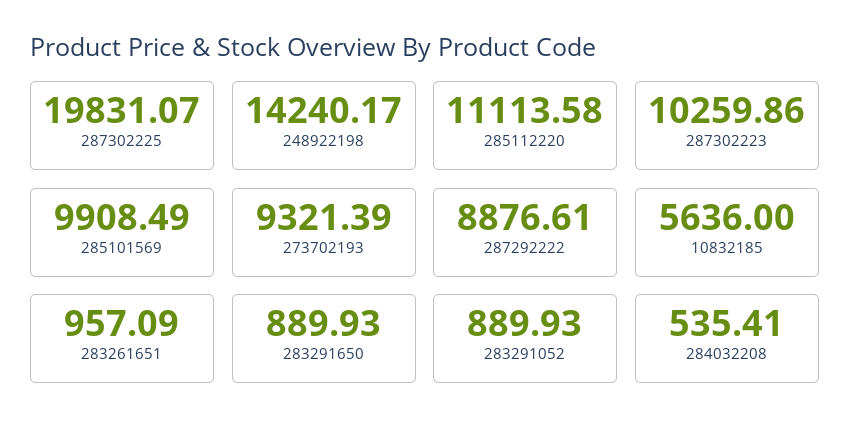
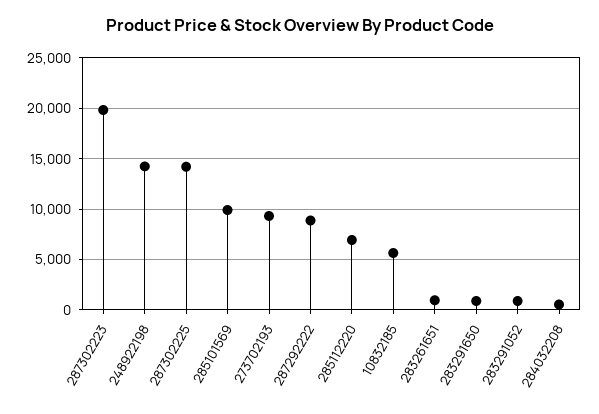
  {
-   "287302225": 19831.07,
+   "287302225": 14000,
    "248922198": 14240.17,
-   "285112220": 11113.58,
+   "285112220": 7000,
-   "287302223": 10259.86,
+   "287302223": 20000,
    "285101569": 9908.49,
    "273702193": 9321.39,
    "287292222": 8876.61,
    "10832185": 5636,
    "283261651": 957.09,
    "283291650": 889.93,
    "283291052": 889.93,
    "284032208": 535.41
  }

